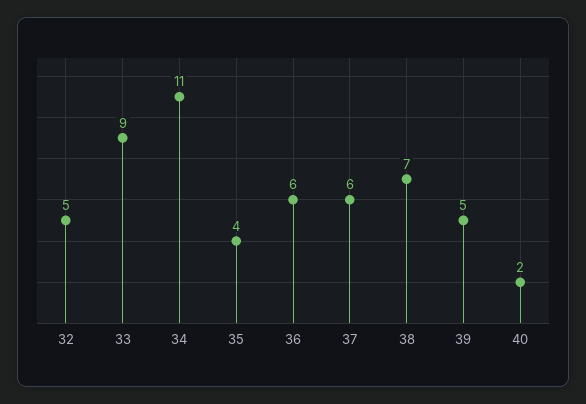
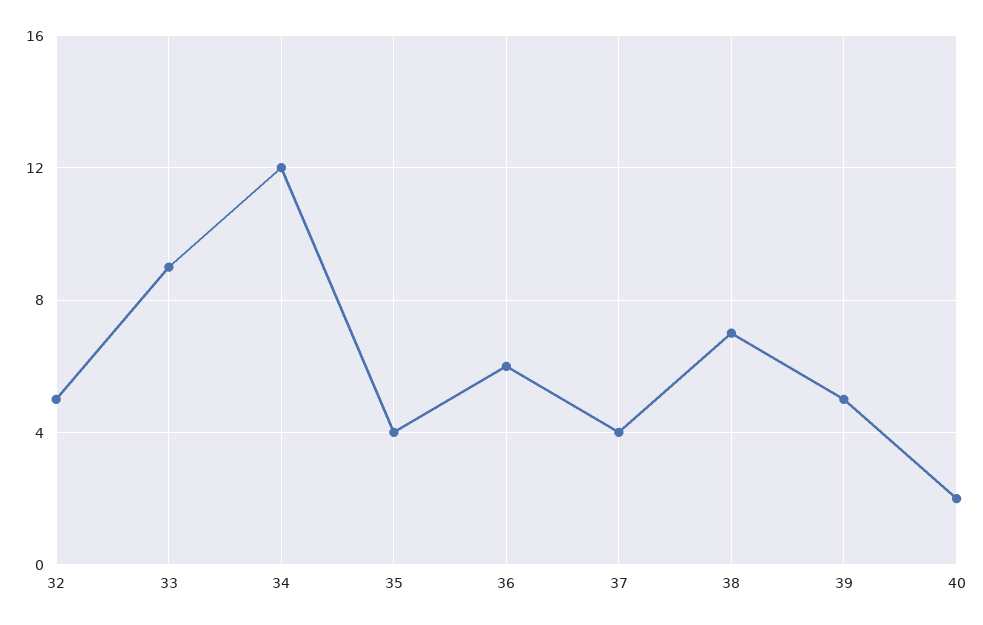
  {
    "32": 5,
    "33": 9,
-   "34": 11,
+   "34": 12,
    "35": 4,
    "36": 6,
-   "37": 6,
+   "37": 4,
    "38": 7,
    "39": 5,
    "40": 2
  }

